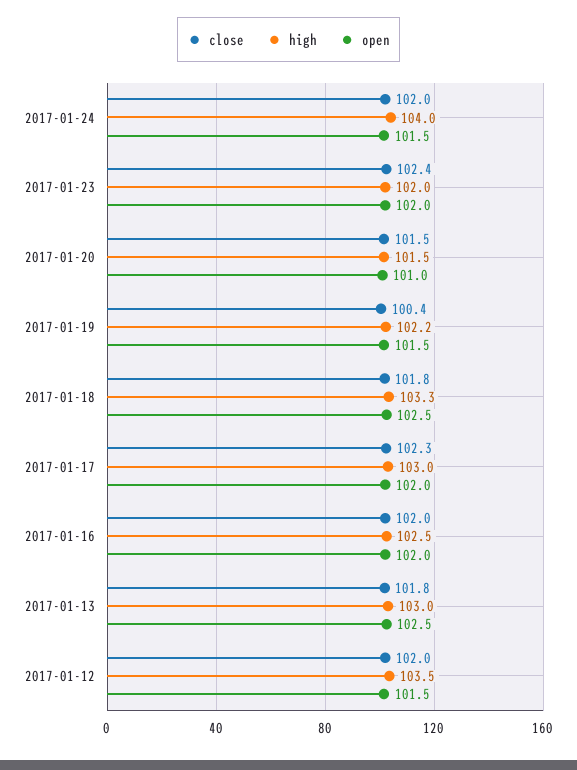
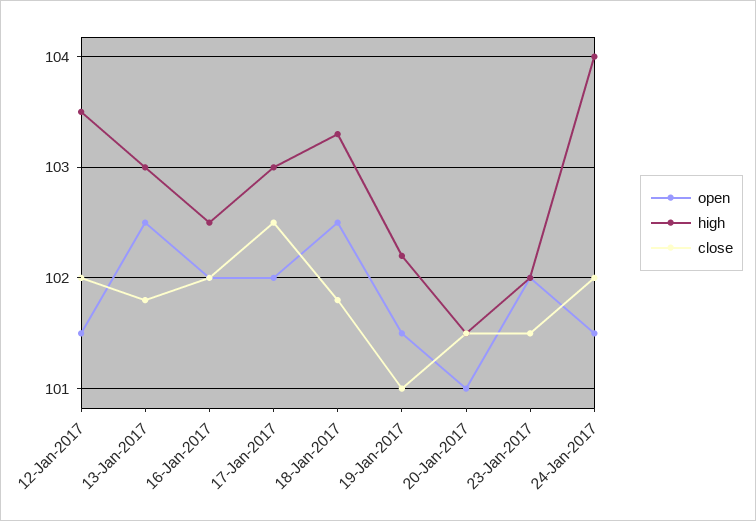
  {
    "close": {
      "2017-01-24": 102,
-     "2017-01-23": 102.4,
+     "2017-01-23": 101.5,
      "2017-01-20": 101.5,
-     "2017-01-19": 100.4,
+     "2017-01-19": 101,
      "2017-01-18": 101.8,
-     "2017-01-17": 102.3,
+     "2017-01-17": 102.5,
      "2017-01-16": 102,
      "2017-01-13": 101.8,
      "2017-01-12": 102
    },
    "high": {
      "2017-01-24": 104,
      "2017-01-23": 102,
      "2017-01-20": 101.5,
      "2017-01-19": 102.2,
      "2017-01-18": 103.3,
      "2017-01-17": 103,
      "2017-01-16": 102.5,
      "2017-01-13": 103,
      "2017-01-12": 103.5
    },
    "open": {
      "2017-01-24": 101.5,
      "2017-01-23": 102,
      "2017-01-20": 101,
      "2017-01-19": 101.5,
      "2017-01-18": 102.5,
      "2017-01-17": 102,
      "2017-01-16": 102,
      "2017-01-13": 102.5,
      "2017-01-12": 101.5
    }
  }

